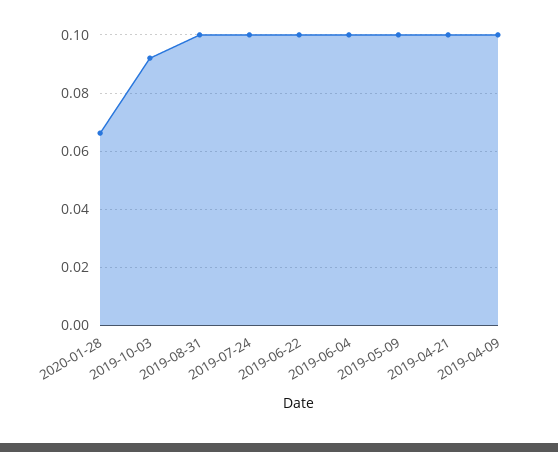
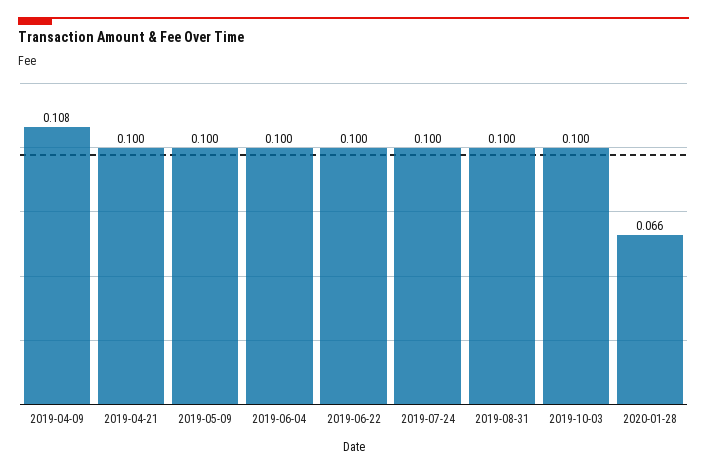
  {
    "2020-01-28": 0.066,
-   "2019-10-03": 0.0925,
+   "2019-10-03": 0.1,
    "2019-08-31": 0.1,
    "2019-07-24": 0.1,
    "2019-06-22": 0.1,
    "2019-06-04": 0.1,
    "2019-05-09": 0.1,
    "2019-04-21": 0.1,
-   "2019-04-09": 0.1
+   "2019-04-09": 0.108
  }

